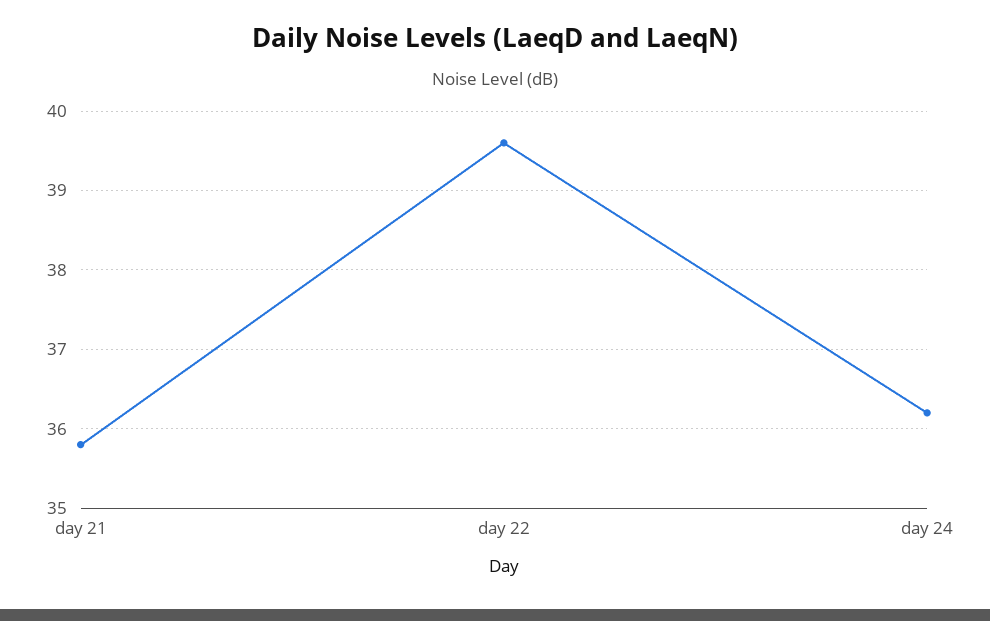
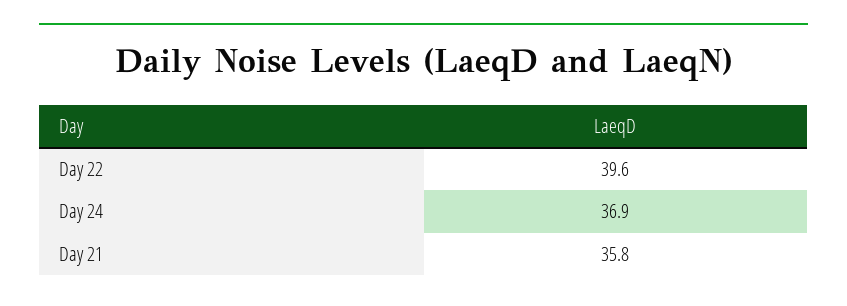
  {
    "day 21": 35.8,
    "day 22": 39.6,
-   "day 24": 36.2
+   "day 24": 36.9
  }

